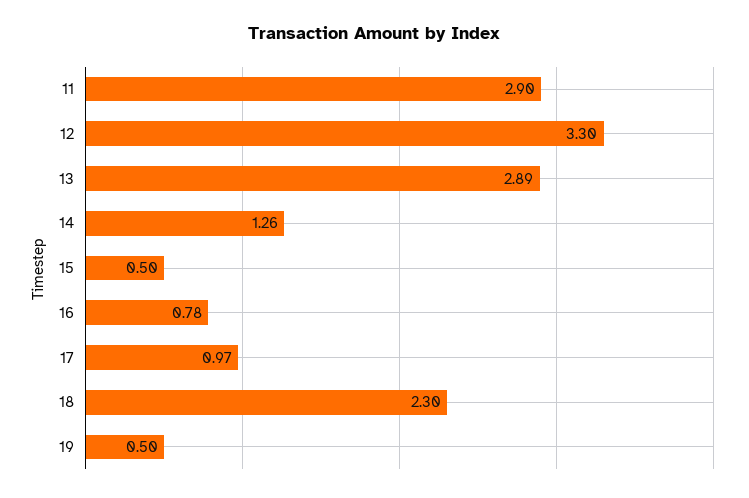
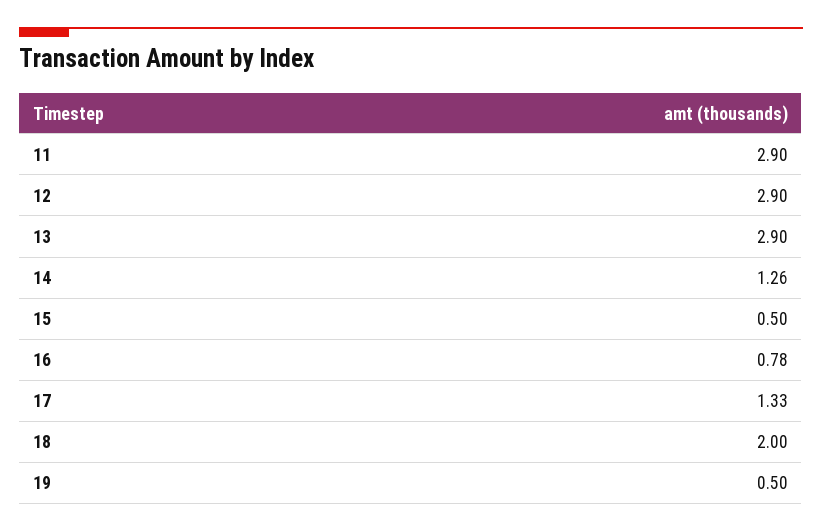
  {
    "11": 2.9,
-   "12": 3.3,
+   "12": 2.9,
-   "13": 2.89,
+   "13": 2.9,
    "14": 1.26,
    "15": 0.5,
    "16": 0.78,
-   "17": 0.97,
+   "17": 1.33,
-   "18": 2.3,
+   "18": 2,
    "19": 0.5
  }

